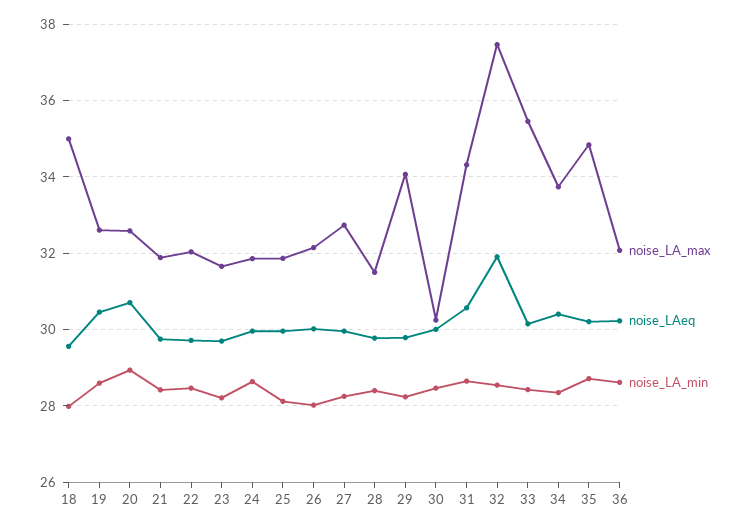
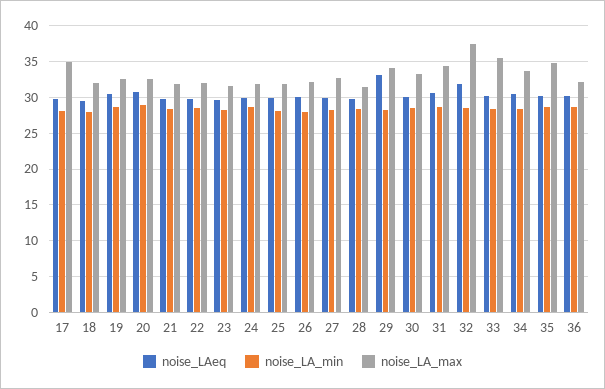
  {
    "noise_LA_max": {
-     "18": 35,
+     "18": 32,
      "19": 32.6,
      "20": 32.6,
      "21": 31.8,
      "22": 32,
      "23": 31.6,
      "24": 31.8,
      "25": 31.8,
      "26": 32.2,
      "27": 32.8,
      "28": 31.6,
      "29": 34,
-     "30": 30.2,
+     "30": 33,
      "31": 34.4,
      "32": 37.4,
      "33": 35.4,
      "34": 33.8,
      "35": 34.8,
-     "36": 32
+     "36": 32,
+     "17": 35
    },
    "noise_LAeq": {
      "18": 29.6,
      "19": 30.4,
      "20": 30.8,
      "21": 29.8,
      "22": 29.8,
      "23": 29.8,
      "24": 30,
      "25": 30,
      "26": 30,
      "27": 30,
      "28": 29.8,
-     "29": 29.8,
+     "29": 33,
      "30": 30,
      "31": 30.6,
      "32": 32,
      "33": 30.2,
      "34": 30.4,
      "35": 30.2,
-     "36": 30.2
+     "36": 30.2,
+     "17": 30
    },
    "noise_LA_min": {
      "18": 28,
      "19": 28.6,
      "20": 29,
      "21": 28.4,
      "22": 28.4,
      "23": 28.2,
      "24": 28.6,
      "25": 28.2,
      "26": 28,
      "27": 28.2,
      "28": 28.4,
      "29": 28.2,
      "30": 28.4,
      "31": 28.6,
      "32": 28.6,
      "33": 28.4,
      "34": 28.4,
      "35": 28.8,
-     "36": 28.6
+     "36": 28.6,
+     "17": 28
    }
  }

